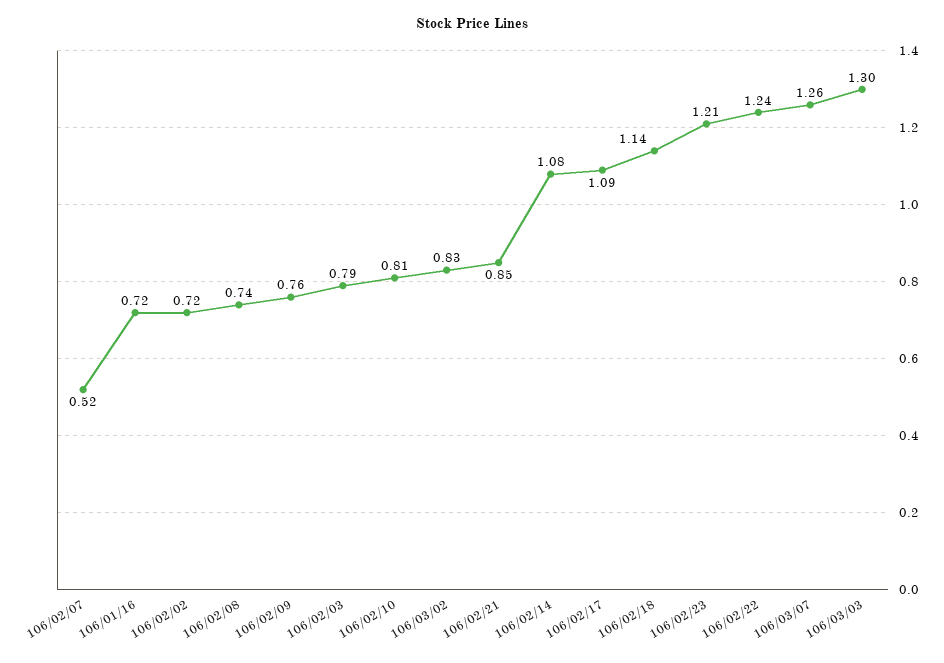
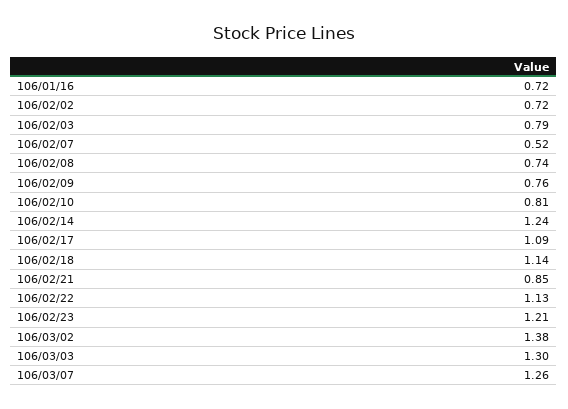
  {
    "106/02/07": 0.52,
    "106/01/16": 0.72,
    "106/02/02": 0.72,
    "106/02/08": 0.74,
    "106/02/09": 0.76,
    "106/02/03": 0.79,
    "106/02/10": 0.81,
-   "106/03/02": 0.83,
+   "106/03/02": 1.38,
    "106/02/21": 0.85,
-   "106/02/14": 1.08,
+   "106/02/14": 1.24,
    "106/02/17": 1.09,
    "106/02/18": 1.14,
    "106/02/23": 1.21,
-   "106/02/22": 1.24,
+   "106/02/22": 1.13,
    "106/03/07": 1.26,
    "106/03/03": 1.3
  }

